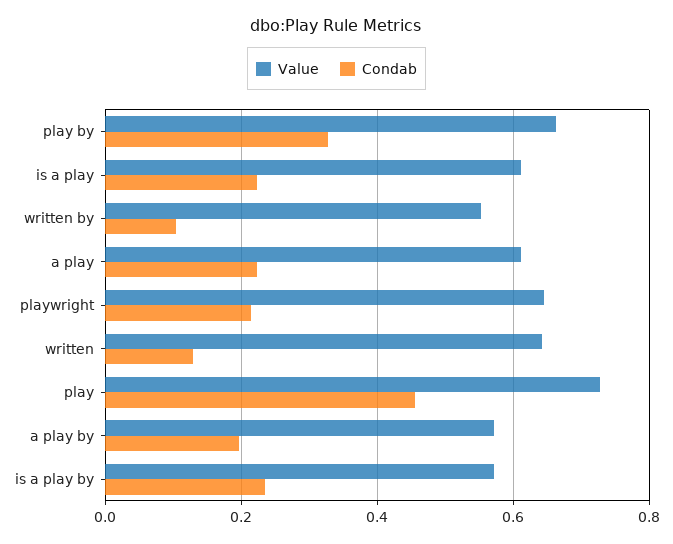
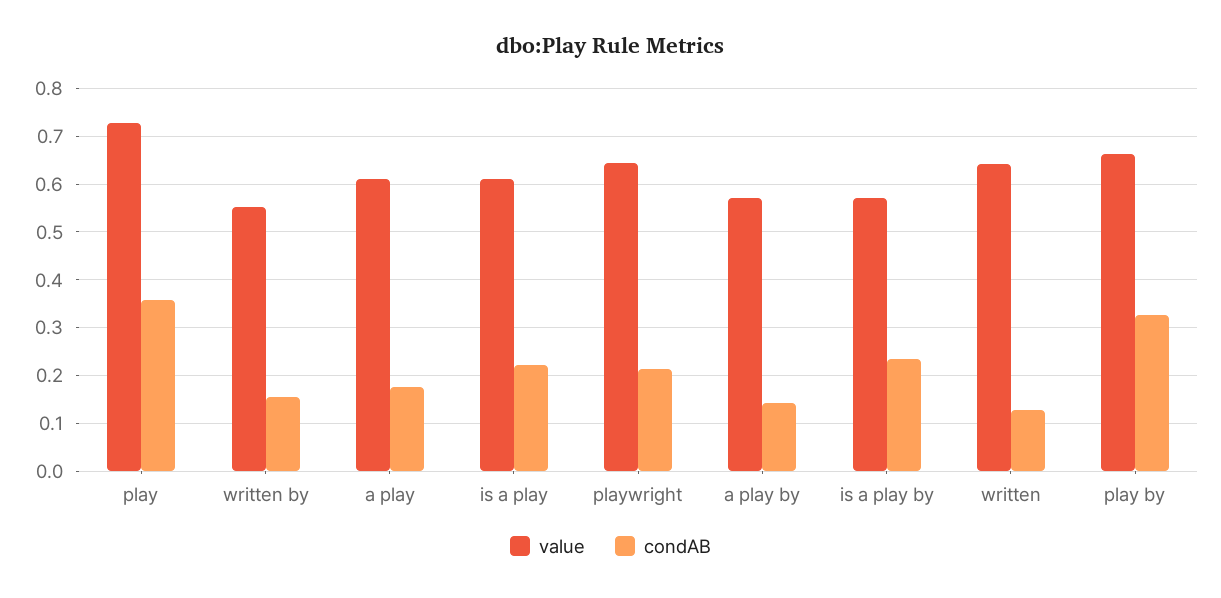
  {
    "Value": {
      "play by": 0.66,
      "is a play": 0.62,
      "written by": 0.56,
      "a play": 0.62,
      "playwright": 0.64,
      "written": 0.64,
      "play": 0.72,
      "a play by": 0.58,
      "is a play by": 0.58
    },
    "Condab": {
      "play by": 0.32,
      "is a play": 0.22,
-     "written by": 0.1,
+     "written by": 0.16,
-     "a play": 0.22,
+     "a play": 0.18,
      "playwright": 0.22,
      "written": 0.12,
-     "play": 0.46,
+     "play": 0.36,
-     "a play by": 0.2,
+     "a play by": 0.14,
      "is a play by": 0.24
    }
  }

